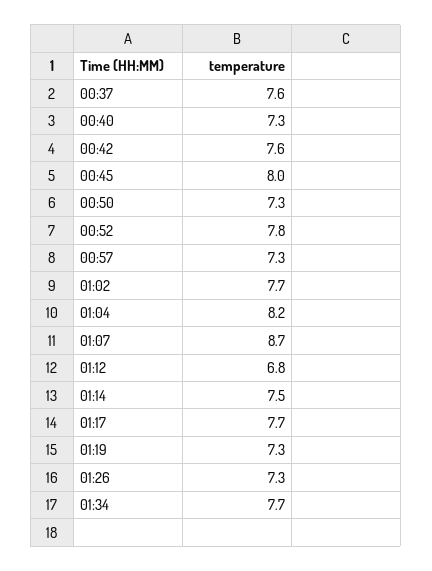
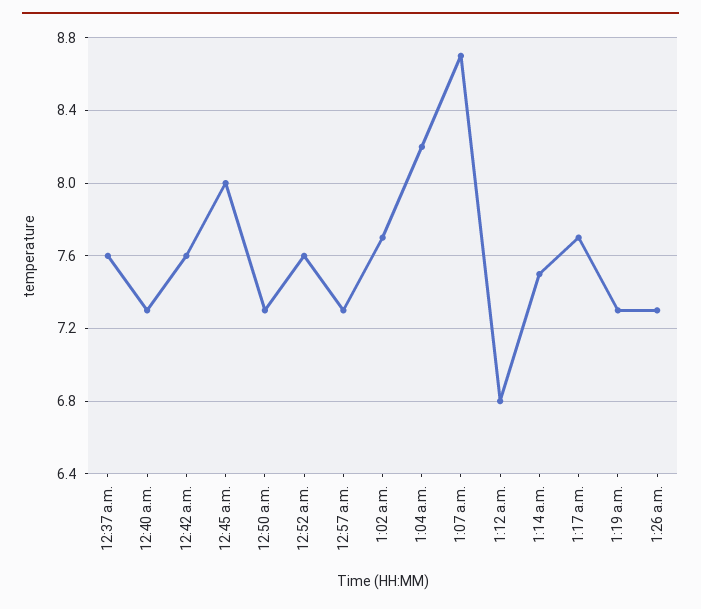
  {
    "00:37": 7.6,
    "00:40": 7.3,
    "00:42": 7.6,
    "00:45": 8,
    "00:50": 7.3,
-   "00:52": 7.8,
+   "00:52": 7.6,
    "00:57": 7.3,
    "01:02": 7.7,
    "01:04": 8.2,
    "01:07": 8.7,
    "01:12": 6.8,
    "01:14": 7.5,
    "01:17": 7.7,
    "01:19": 7.3,
-   "01:26": 7.3,
+   "01:26": 7.3
-   "01:34": 7.7
  }

